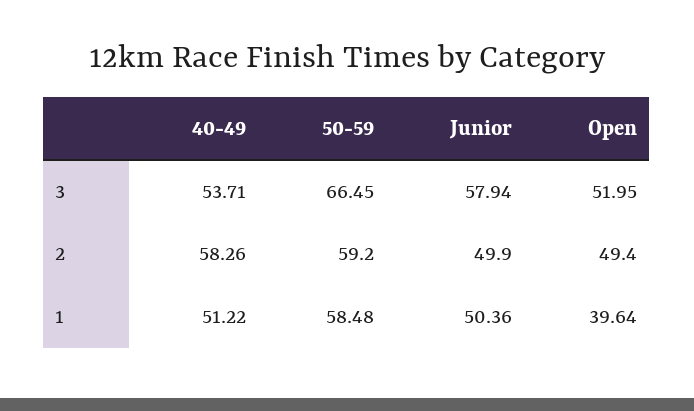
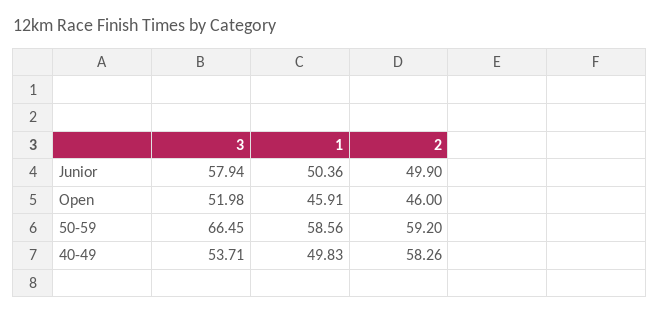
  {
    "40-49": {
      "3": 53.71,
      "2": 58.26,
-     "1": 51.22
+     "1": 49.83
    },
    "50-59": {
      "3": 66.45,
      "2": 59.2,
-     "1": 58.48
+     "1": 58.56
    },
    "Junior": {
      "3": 57.94,
      "2": 49.9,
      "1": 50.36
    },
    "Open": {
-     "3": 51.95,
+     "3": 51.98,
-     "2": 49.4,
+     "2": 46,
-     "1": 39.64
+     "1": 45.91
    }
  }

